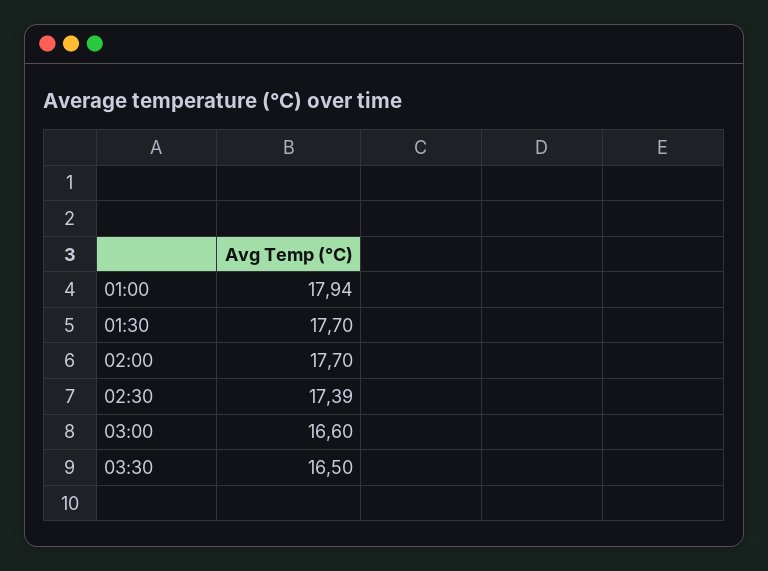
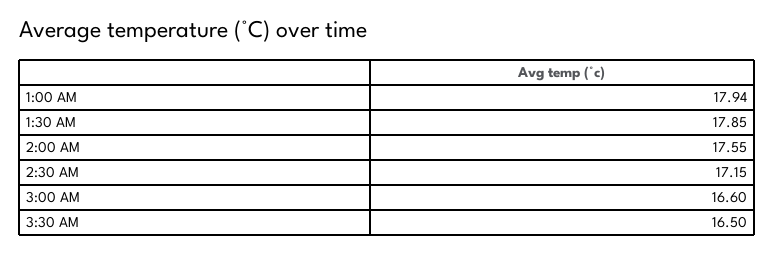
  {
    "01:00": 17.94,
-   "01:30": 17.7,
+   "01:30": 17.85,
-   "02:00": 17.7,
+   "02:00": 17.55,
-   "02:30": 17.39,
+   "02:30": 17.15,
    "03:00": 16.6,
    "03:30": 16.5
  }

